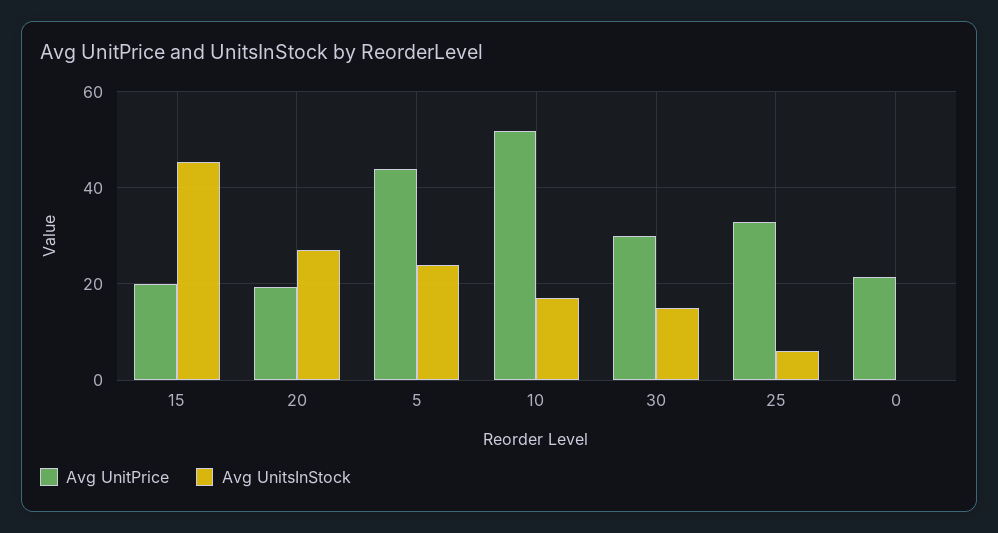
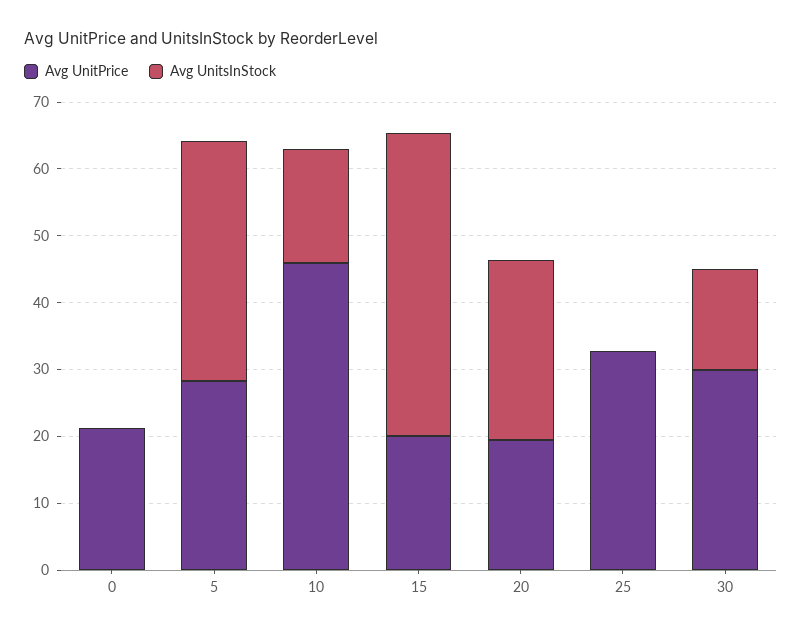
  {
    "Avg UnitPrice": {
      "15": 20,
      "20": 20,
-     "5": 44,
+     "5": 28,
-     "10": 52,
+     "10": 46,
      "30": 30,
      "25": 32,
      "0": 22
    },
    "Avg UnitsInStock": {
      "15": 46,
      "20": 28,
-     "5": 24,
+     "5": 36,
      "10": 18,
      "30": 16,
-     "25": 6,
+     "25": 0,
      "0": 0
    }
  }

